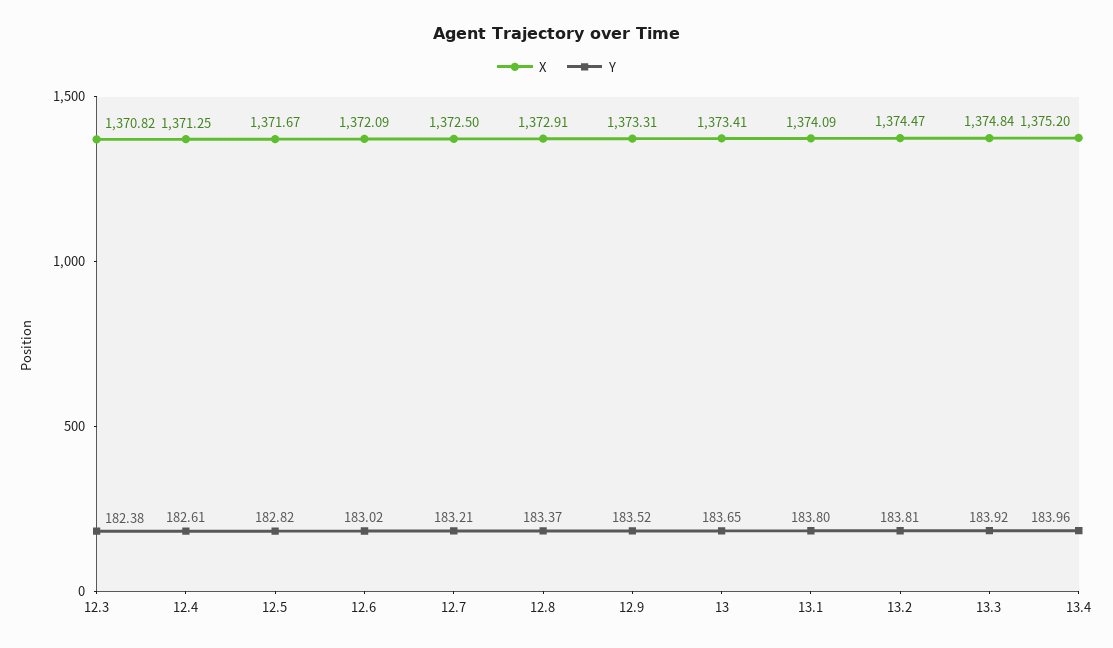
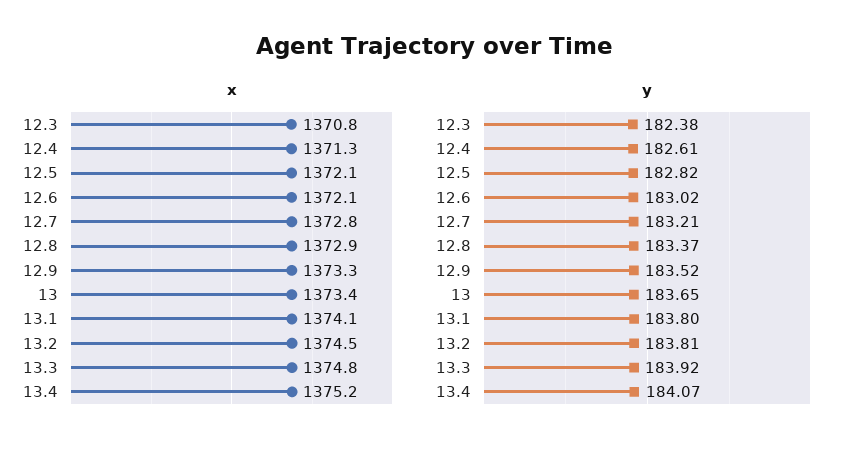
  {
    "X": {
      "12.3": 1370.82,
      "12.4": 1371.25,
-     "12.5": 1371.67,
+     "12.5": 1372.1,
      "12.6": 1372.09,
-     "12.7": 1372.5,
+     "12.7": 1372.8,
      "12.8": 1372.91,
      "12.9": 1373.31,
      "13": 1373.41,
      "13.1": 1374.09,
      "13.2": 1374.47,
      "13.3": 1374.84,
      "13.4": 1375.2
    },
    "Y": {
      "12.3": 182.38,
      "12.4": 182.61,
      "12.5": 182.82,
      "12.6": 183.02,
      "12.7": 183.21,
      "12.8": 183.37,
      "12.9": 183.52,
      "13": 183.65,
      "13.1": 183.8,
      "13.2": 183.81,
      "13.3": 183.92,
-     "13.4": 183.96
+     "13.4": 184.07
    }
  }

